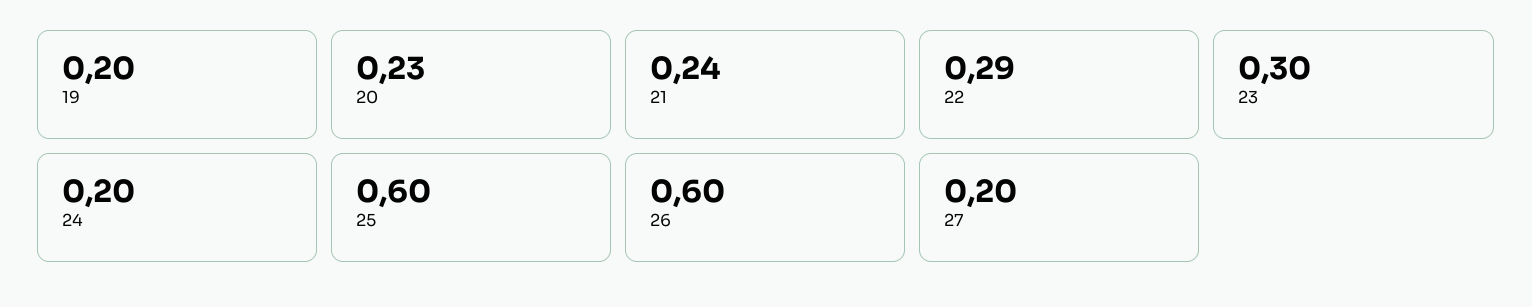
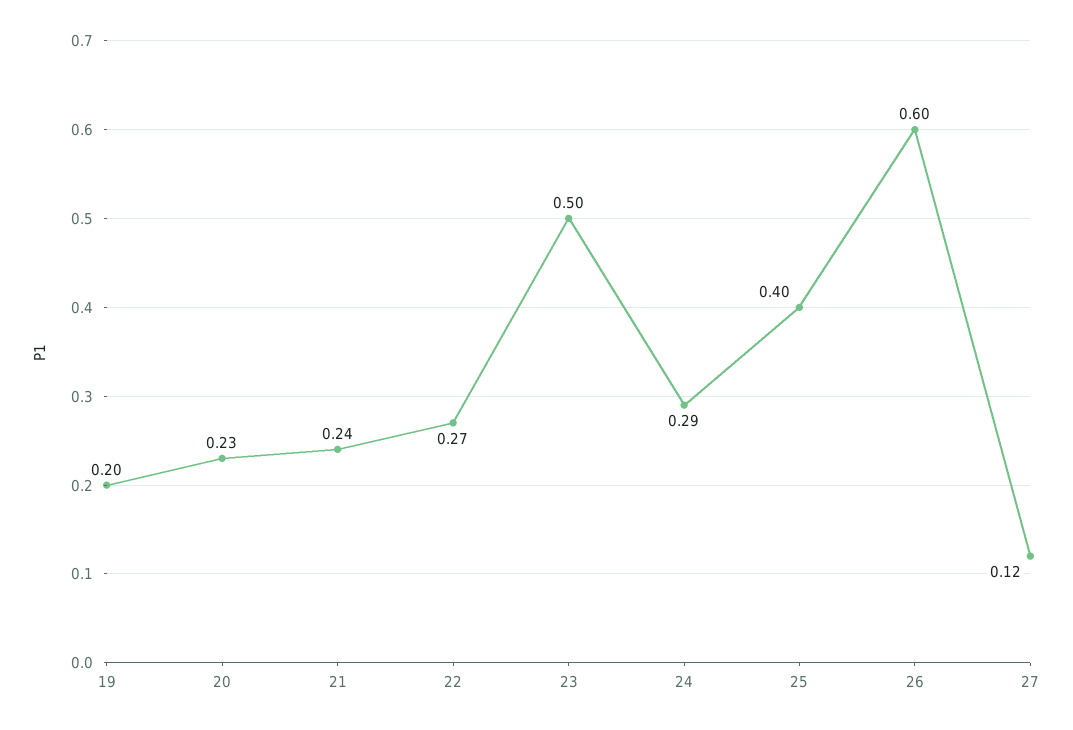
  {
    "19": 0.2,
    "20": 0.23,
    "21": 0.24,
-   "22": 0.29,
+   "22": 0.27,
-   "23": 0.3,
+   "23": 0.5,
-   "24": 0.2,
+   "24": 0.29,
-   "25": 0.6,
+   "25": 0.4,
    "26": 0.6,
-   "27": 0.2
+   "27": 0.12
  }

